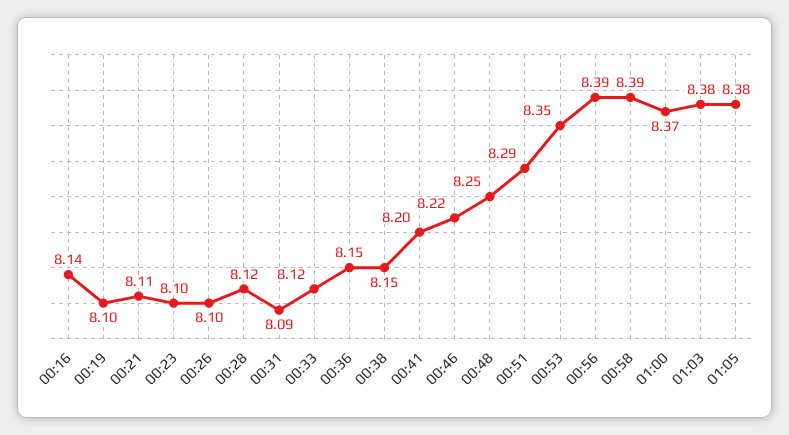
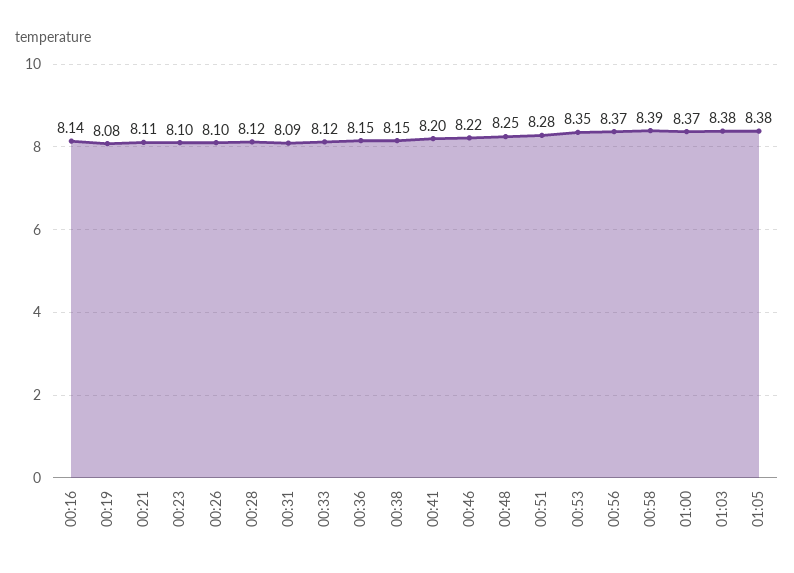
  {
    "00:16": 8.14,
-   "00:19": 8.1,
+   "00:19": 8.08,
    "00:21": 8.11,
    "00:23": 8.1,
    "00:26": 8.1,
    "00:28": 8.12,
    "00:31": 8.09,
    "00:33": 8.12,
    "00:36": 8.15,
    "00:38": 8.15,
    "00:41": 8.2,
    "00:46": 8.22,
    "00:48": 8.25,
-   "00:51": 8.29,
+   "00:51": 8.28,
    "00:53": 8.35,
-   "00:56": 8.39,
+   "00:56": 8.37,
    "00:58": 8.39,
    "01:00": 8.37,
    "01:03": 8.38,
    "01:05": 8.38
  }

